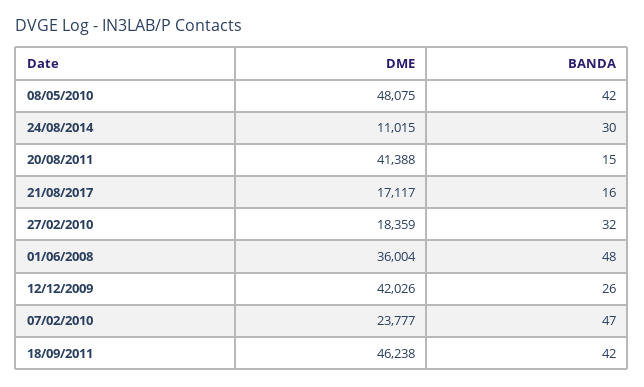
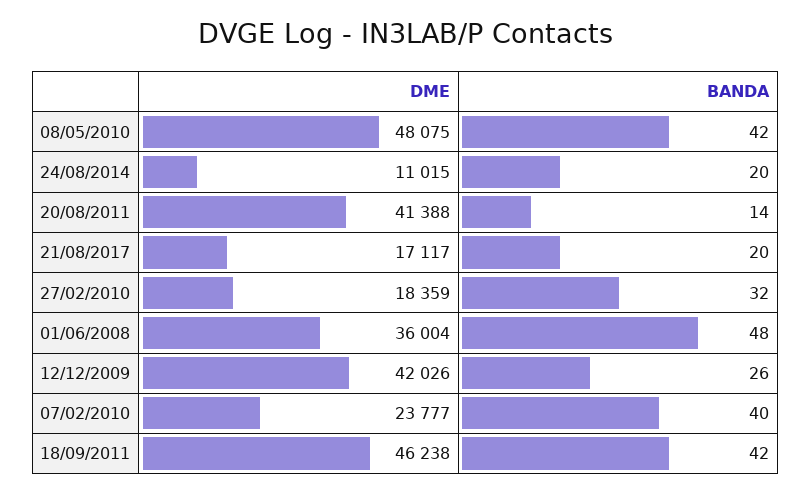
  {
    "DME": {
      "08/05/2010": 48075,
      "24/08/2014": 11015,
      "20/08/2011": 41388,
      "21/08/2017": 17117,
      "27/02/2010": 18359,
      "01/06/2008": 36004,
      "12/12/2009": 42026,
      "07/02/2010": 23777,
      "18/09/2011": 46238
    },
    "BANDA": {
      "08/05/2010": 42,
-     "24/08/2014": 30,
+     "24/08/2014": 20,
-     "20/08/2011": 15,
+     "20/08/2011": 14,
-     "21/08/2017": 16,
+     "21/08/2017": 20,
      "27/02/2010": 32,
      "01/06/2008": 48,
      "12/12/2009": 26,
-     "07/02/2010": 47,
+     "07/02/2010": 40,
      "18/09/2011": 42
    }
  }

